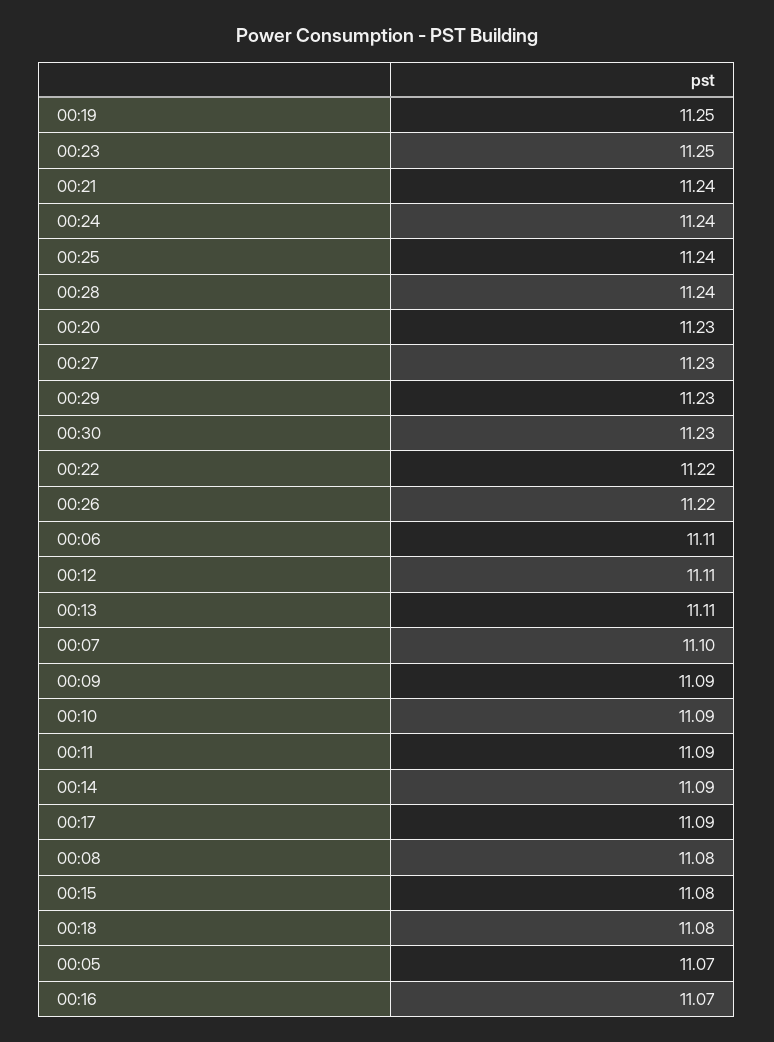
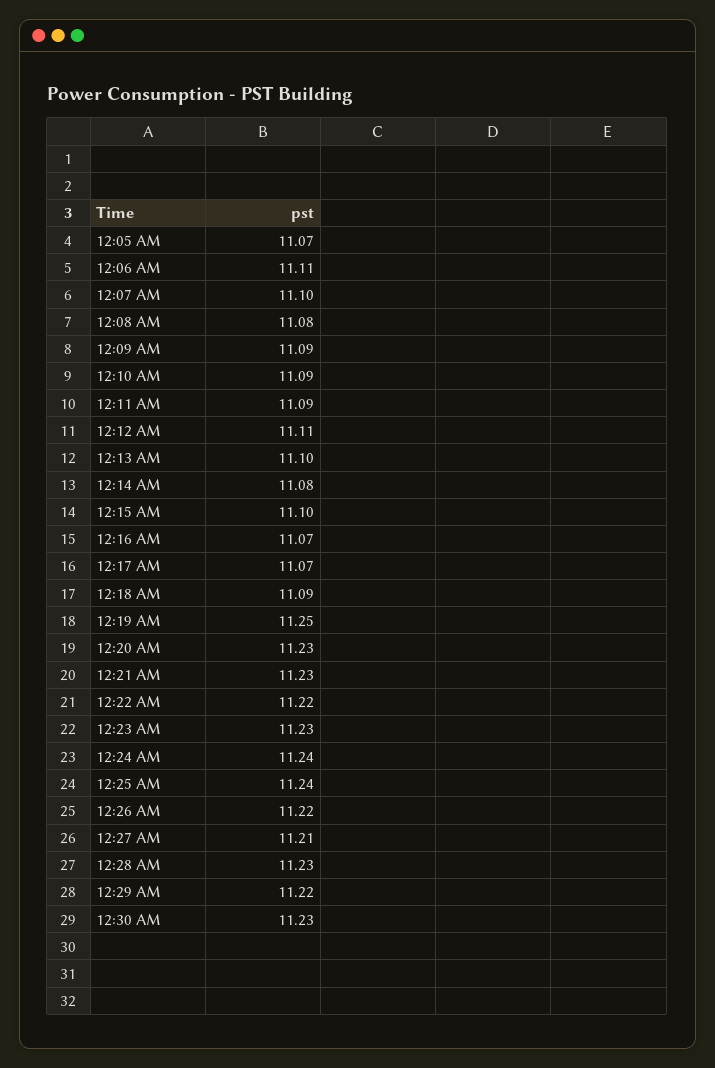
  {
    "00:19": 11.25,
-   "00:23": 11.25,
+   "00:23": 11.23,
-   "00:21": 11.24,
+   "00:21": 11.23,
    "00:24": 11.24,
    "00:25": 11.24,
-   "00:28": 11.24,
+   "00:28": 11.23,
    "00:20": 11.23,
-   "00:27": 11.23,
+   "00:27": 11.21,
-   "00:29": 11.23,
+   "00:29": 11.22,
    "00:30": 11.23,
    "00:22": 11.22,
    "00:26": 11.22,
    "00:06": 11.11,
    "00:12": 11.11,
-   "00:13": 11.11,
+   "00:13": 11.1,
    "00:07": 11.1,
    "00:09": 11.09,
    "00:10": 11.09,
    "00:11": 11.09,
-   "00:14": 11.09,
+   "00:14": 11.08,
-   "00:17": 11.09,
+   "00:17": 11.07,
    "00:08": 11.08,
-   "00:15": 11.08,
+   "00:15": 11.1,
-   "00:18": 11.08,
+   "00:18": 11.09,
    "00:05": 11.07,
    "00:16": 11.07
  }

